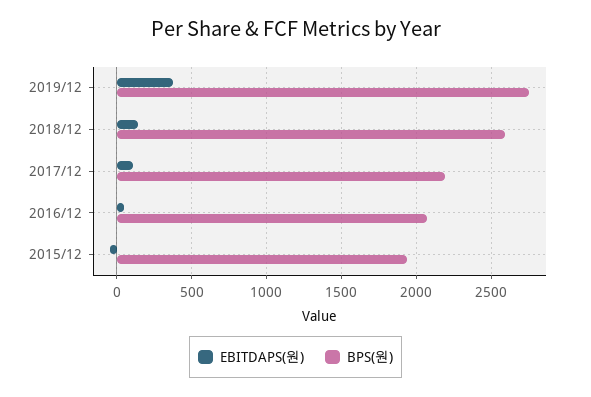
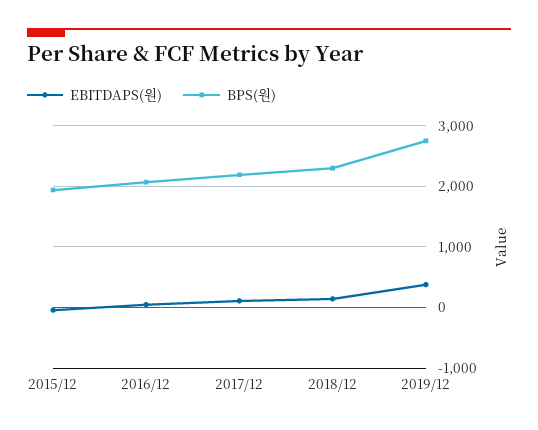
  {
    "EBITDAPS(원)": {
      "2019/12": 400,
      "2018/12": 150,
      "2017/12": 100,
      "2016/12": 50,
      "2015/12": -50
    },
    "BPS(원)": {
      "2019/12": 2750,
-     "2018/12": 2600,
+     "2018/12": 2300,
      "2017/12": 2200,
      "2016/12": 2050,
      "2015/12": 1950
    }
  }

